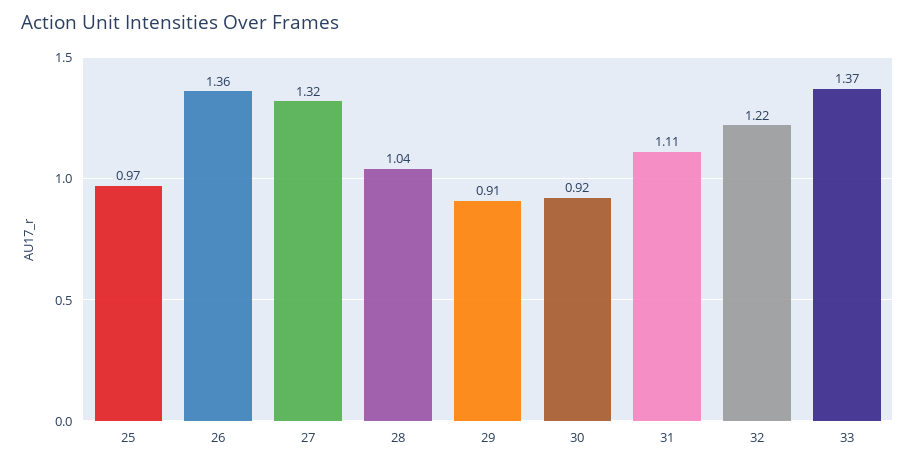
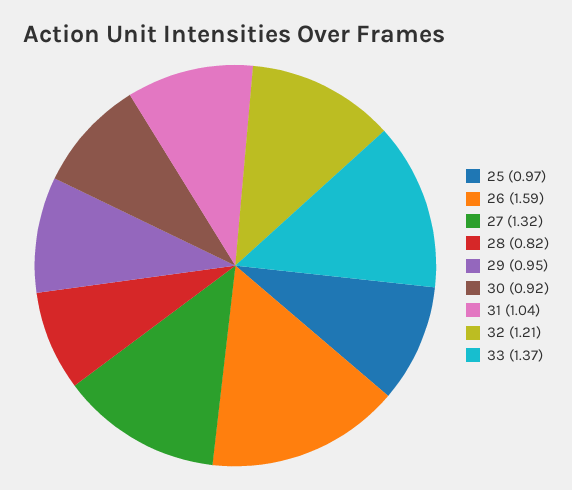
  {
    "25": 0.97,
-   "26": 1.36,
+   "26": 1.59,
    "27": 1.32,
-   "28": 1.04,
+   "28": 0.82,
-   "29": 0.91,
+   "29": 0.95,
    "30": 0.92,
-   "31": 1.11,
+   "31": 1.04,
-   "32": 1.22,
+   "32": 1.21,
    "33": 1.37
  }

